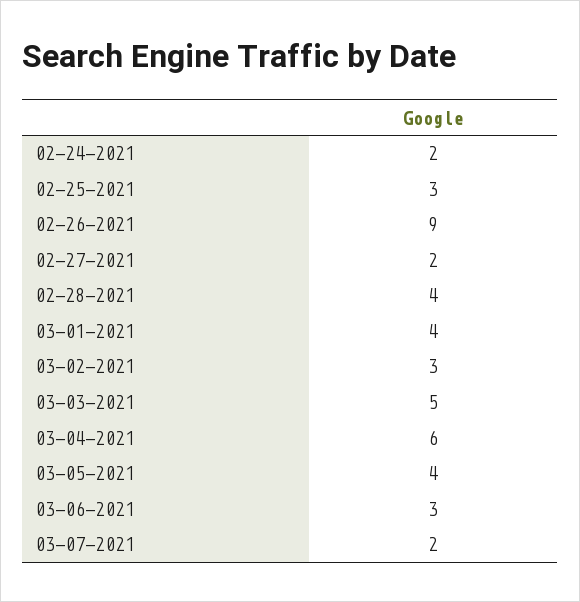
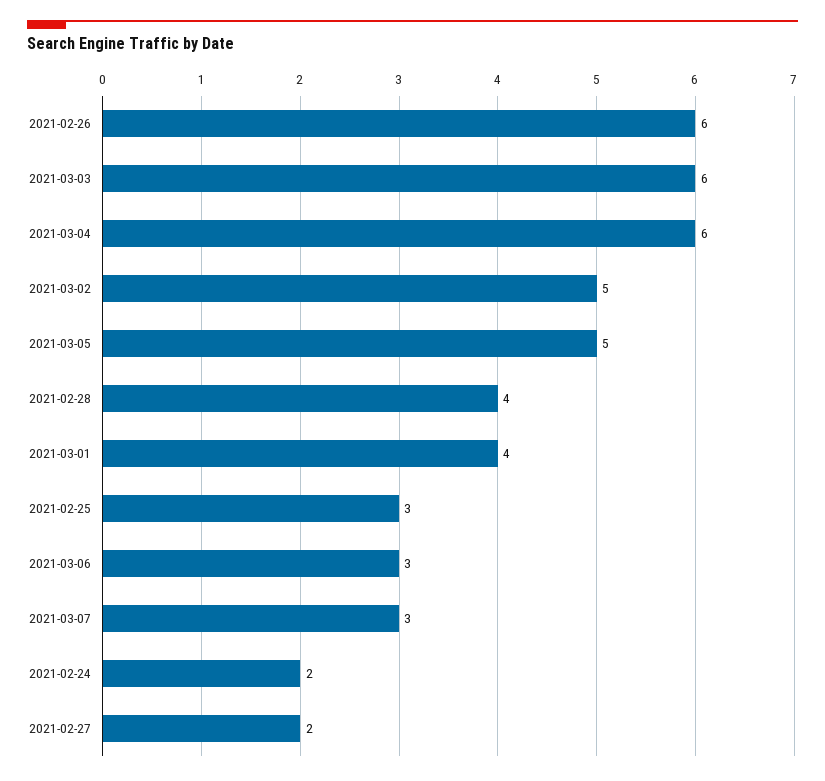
  {
    "02-24-2021": 2,
    "02-25-2021": 3,
-   "02-26-2021": 9,
+   "02-26-2021": 6,
    "02-27-2021": 2,
    "02-28-2021": 4,
    "03-01-2021": 4,
-   "03-02-2021": 3,
+   "03-02-2021": 5,
-   "03-03-2021": 5,
+   "03-03-2021": 6,
    "03-04-2021": 6,
-   "03-05-2021": 4,
+   "03-05-2021": 5,
    "03-06-2021": 3,
-   "03-07-2021": 2
+   "03-07-2021": 3
  }

